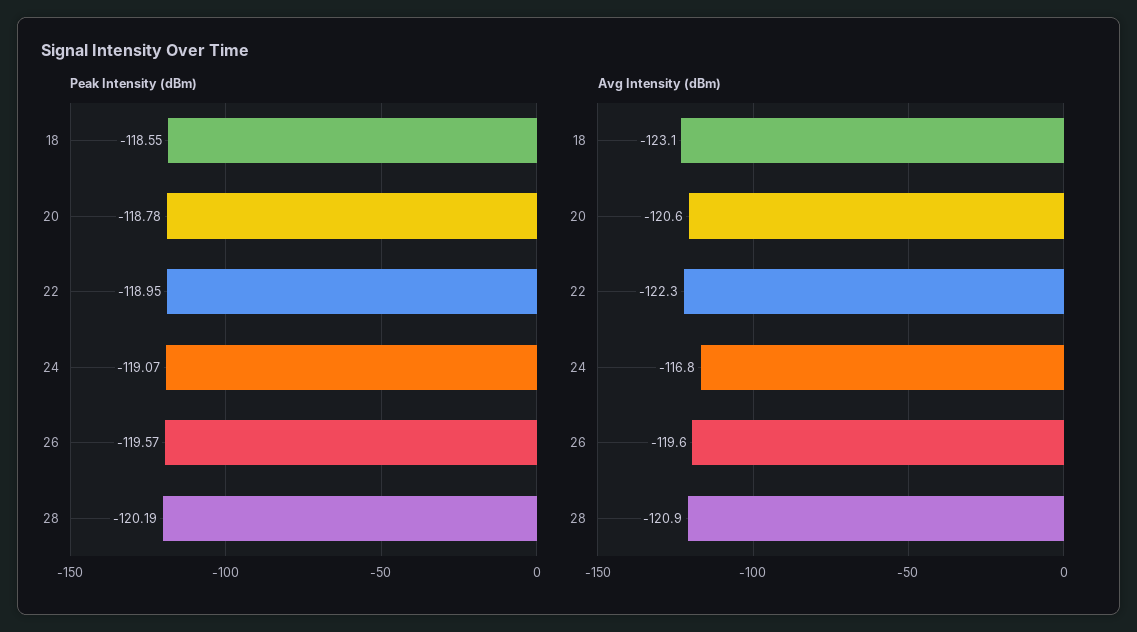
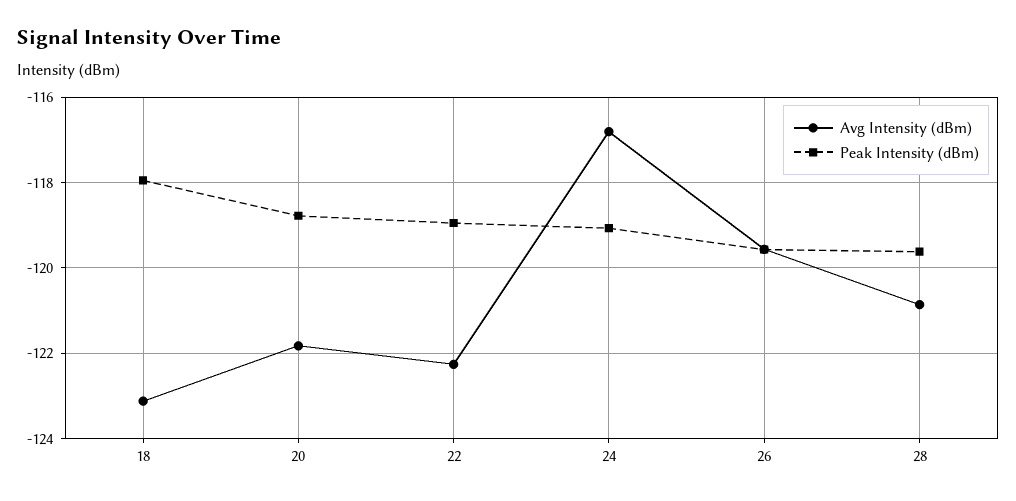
  {
    "Peak Intensity (dBm)": {
-     "18": -118.55,
+     "18": -118,
      "20": -118.78,
      "22": -118.95,
      "24": -119.07,
      "26": -119.57,
-     "28": -120.19
+     "28": -119.6
    },
    "Avg Intensity (dBm)": {
      "18": -123.1,
-     "20": -120.6,
+     "20": -121.8,
      "22": -122.3,
      "24": -116.8,
      "26": -119.6,
      "28": -120.9
    }
  }

